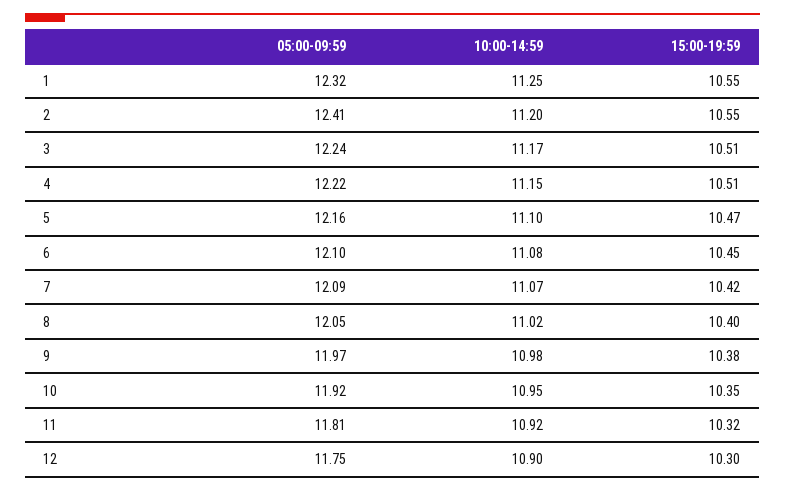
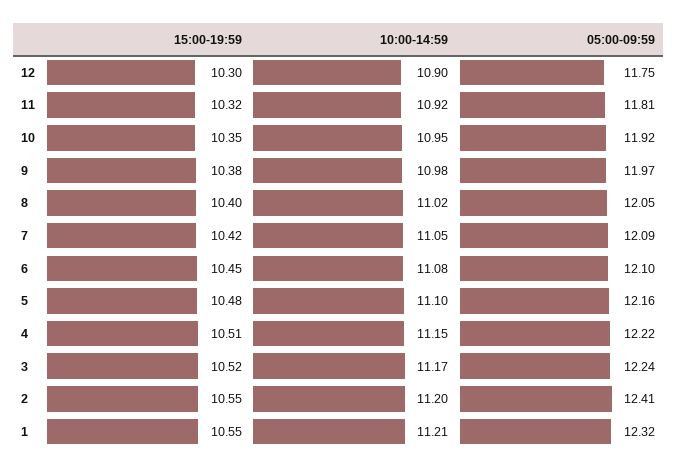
  {
    "05:00-09:59": {
      "1": 12.32,
      "2": 12.41,
      "3": 12.24,
      "4": 12.22,
      "5": 12.16,
      "6": 12.1,
      "7": 12.09,
      "8": 12.05,
      "9": 11.97,
      "10": 11.92,
      "11": 11.81,
      "12": 11.75
    },
    "10:00-14:59": {
-     "1": 11.25,
+     "1": 11.21,
      "2": 11.2,
      "3": 11.17,
      "4": 11.15,
      "5": 11.1,
      "6": 11.08,
-     "7": 11.07,
+     "7": 11.05,
      "8": 11.02,
      "9": 10.98,
      "10": 10.95,
      "11": 10.92,
      "12": 10.9
    },
    "15:00-19:59": {
      "1": 10.55,
      "2": 10.55,
-     "3": 10.51,
+     "3": 10.52,
      "4": 10.51,
-     "5": 10.47,
+     "5": 10.48,
      "6": 10.45,
      "7": 10.42,
      "8": 10.4,
      "9": 10.38,
      "10": 10.35,
      "11": 10.32,
      "12": 10.3
    }
  }

